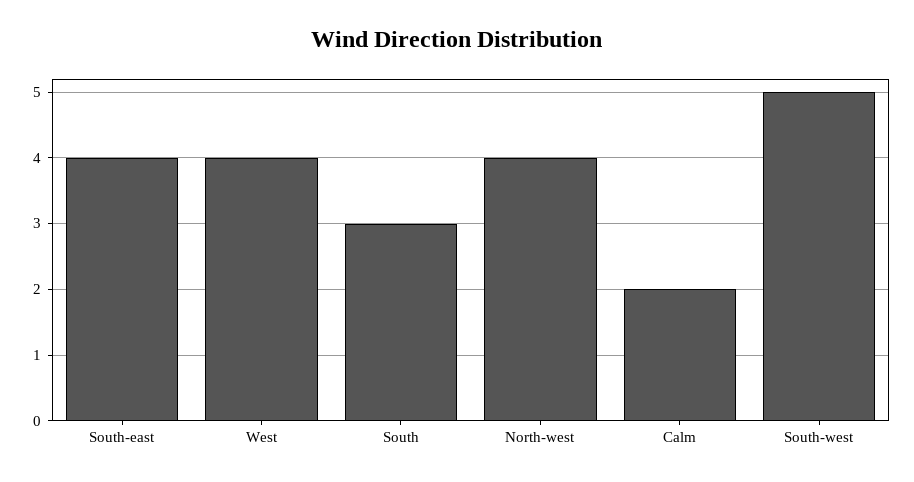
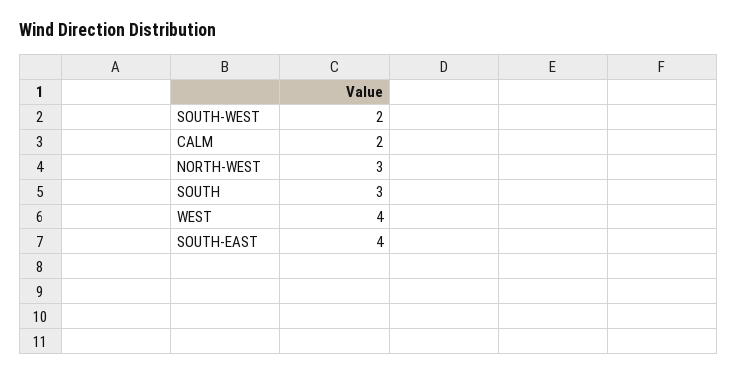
  {
    "South-east": 4,
    "West": 4,
    "South": 3,
-   "North-west": 4,
+   "North-west": 3,
    "Calm": 2,
-   "South-west": 5
+   "South-west": 2
  }

